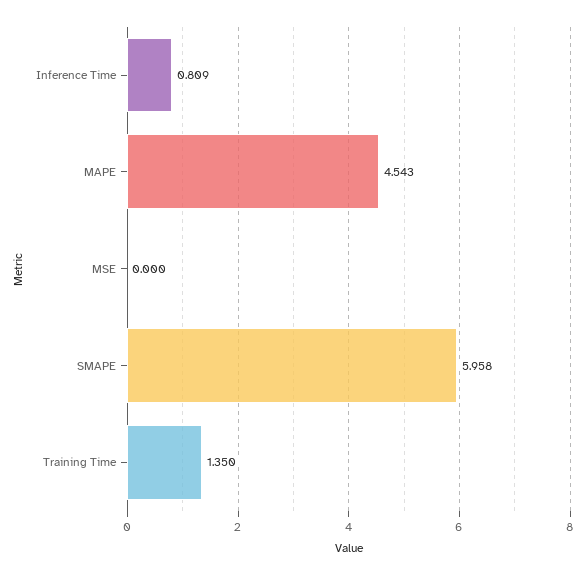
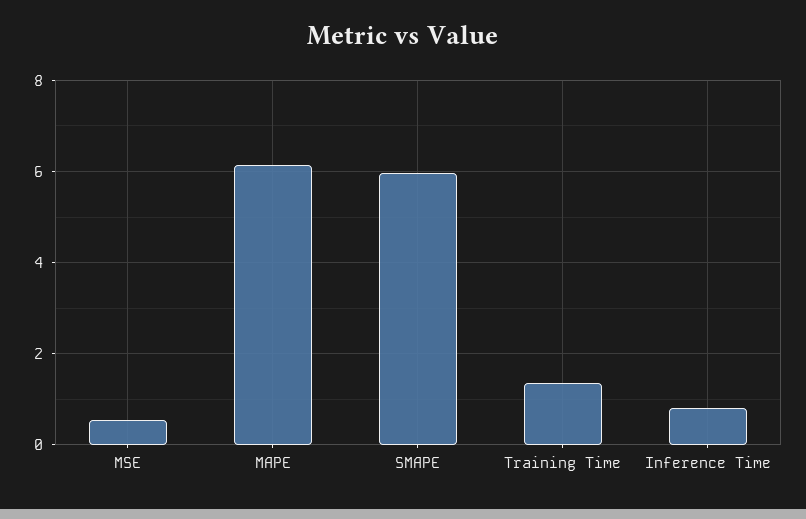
  {
    "Inference Time": 0.809,
-   "MAPE": 4.543,
+   "MAPE": 6.2,
-   "MSE": 0,
+   "MSE": 0.6,
    "SMAPE": 5.958,
    "Training Time": 1.35
  }

